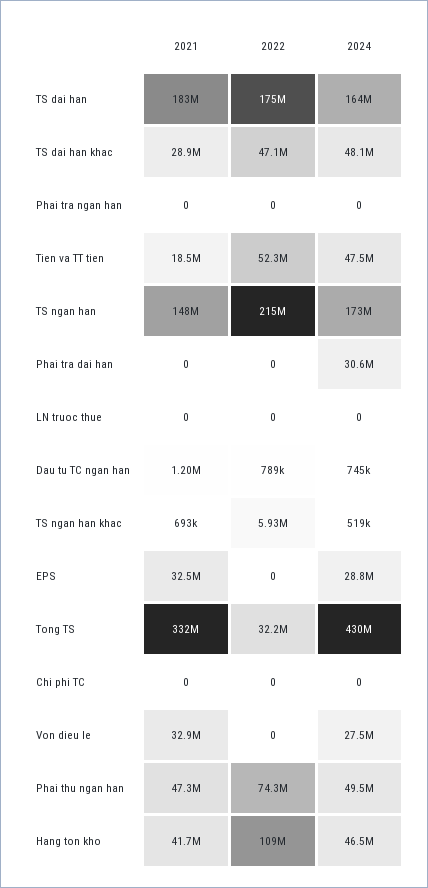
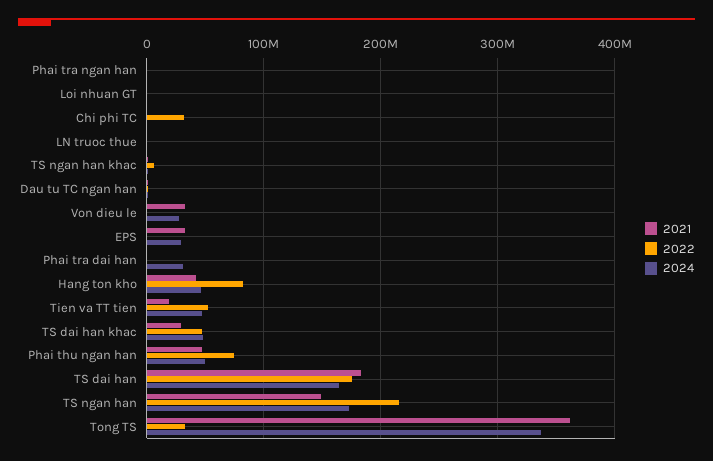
  {
    "2021": {
      "TS dai han": 183000000,
      "TS dai han khac": 28900000,
      "Phai tra ngan han": 0,
      "Tien va TT tien": 18500000,
      "TS ngan han": 148000000,
      "Phai tra dai han": 0,
      "LN truoc thue": 0,
      "Dau tu TC ngan han": 1200000,
      "TS ngan han khac": 693000,
      "EPS": 32500000,
-     "Tong TS": 332000000,
+     "Tong TS": 360000000,
      "Chi phi TC": 0,
      "Von dieu le": 32900000,
      "Phai thu ngan han": 47300000,
-     "Hang ton kho": 41700000
+     "Hang ton kho": 41700000,
+     "Loi nhuan GT": 0
    },
    "2022": {
      "TS dai han": 175000000,
      "TS dai han khac": 47100000,
      "Phai tra ngan han": 0,
      "Tien va TT tien": 52300000,
      "TS ngan han": 215000000,
      "Phai tra dai han": 0,
      "LN truoc thue": 0,
      "Dau tu TC ngan han": 789000,
      "TS ngan han khac": 5930000,
      "EPS": 0,
      "Tong TS": 32200000,
-     "Chi phi TC": 0,
+     "Chi phi TC": 30000000,
      "Von dieu le": 0,
      "Phai thu ngan han": 74300000,
-     "Hang ton kho": 109000000
+     "Hang ton kho": 80000000,
+     "Loi nhuan GT": 0
    },
    "2024": {
      "TS dai han": 164000000,
      "TS dai han khac": 48100000,
      "Phai tra ngan han": 0,
      "Tien va TT tien": 47500000,
      "TS ngan han": 173000000,
      "Phai tra dai han": 30600000,
      "LN truoc thue": 0,
      "Dau tu TC ngan han": 745000,
      "TS ngan han khac": 519000,
      "EPS": 28800000,
-     "Tong TS": 430000000,
+     "Tong TS": 340000000,
      "Chi phi TC": 0,
      "Von dieu le": 27500000,
      "Phai thu ngan han": 49500000,
-     "Hang ton kho": 46500000
+     "Hang ton kho": 46500000,
+     "Loi nhuan GT": 0
    }
  }

